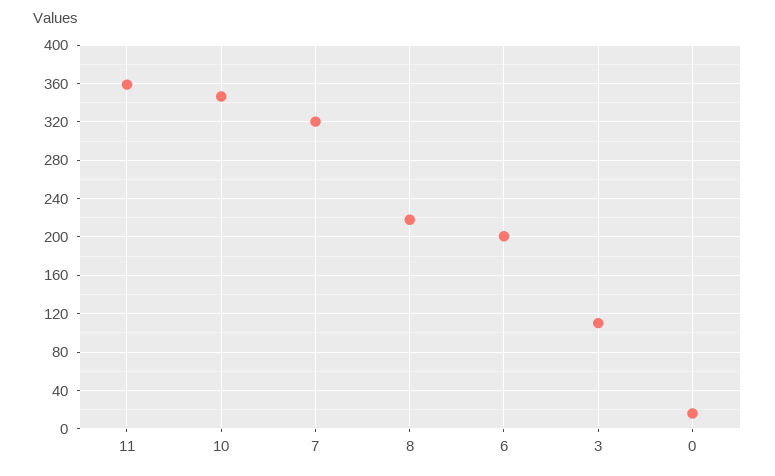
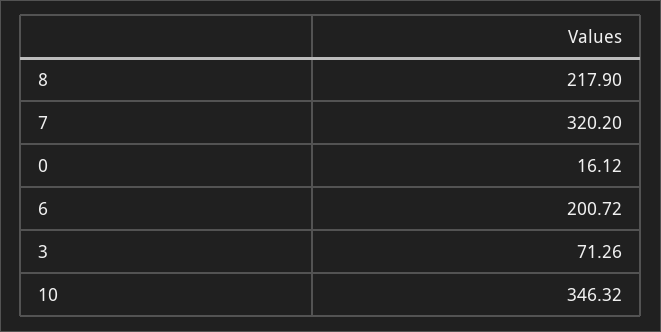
  {
-   "11": 360,
    "10": 346.32,
    "7": 320.2,
    "8": 217.9,
    "6": 200.72,
-   "3": 110,
+   "3": 71.26,
    "0": 16.12
  }

